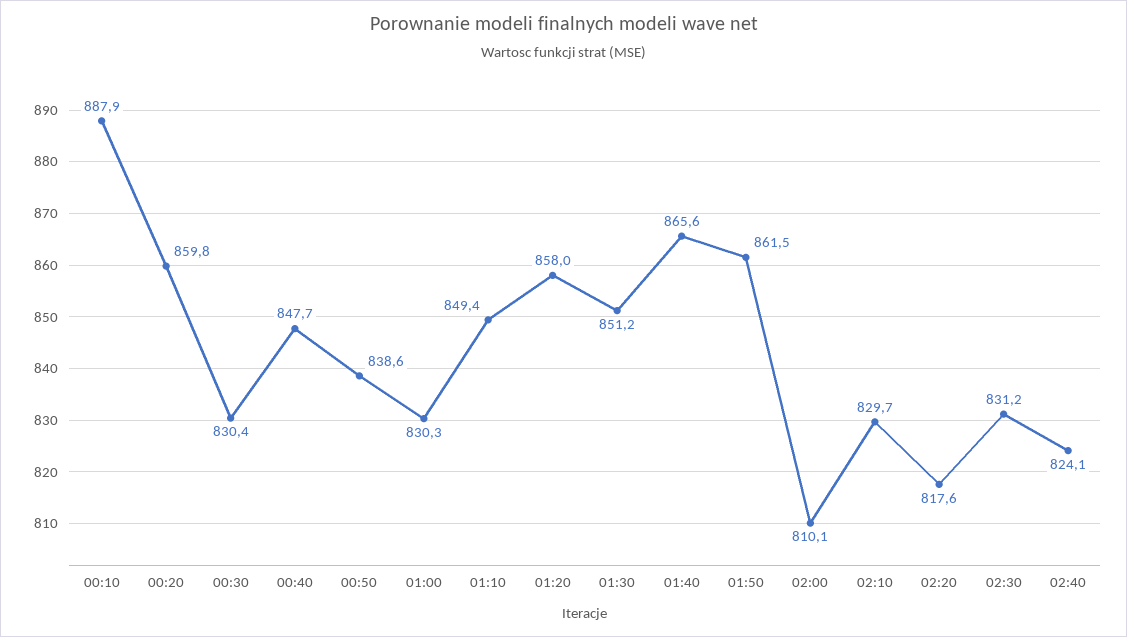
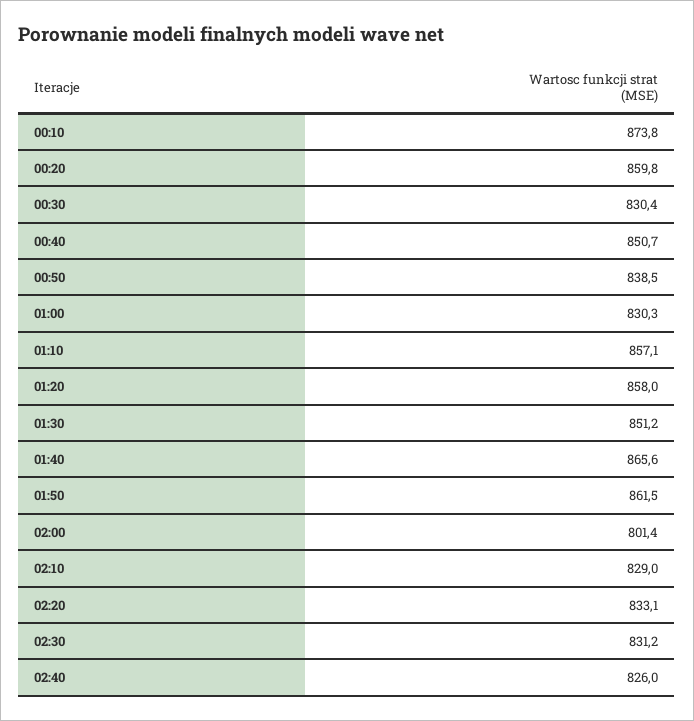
  {
-   "00:10": 887.9,
+   "00:10": 873.8,
    "00:20": 859.8,
    "00:30": 830.4,
-   "00:40": 847.7,
+   "00:40": 850.7,
-   "00:50": 838.6,
+   "00:50": 838.5,
    "01:00": 830.3,
-   "01:10": 849.4,
+   "01:10": 857.1,
    "01:20": 858,
    "01:30": 851.2,
    "01:40": 865.6,
    "01:50": 861.5,
-   "02:00": 810.1,
+   "02:00": 801.4,
-   "02:10": 829.7,
+   "02:10": 829,
-   "02:20": 817.6,
+   "02:20": 833.1,
    "02:30": 831.2,
-   "02:40": 824.1
+   "02:40": 826
  }

